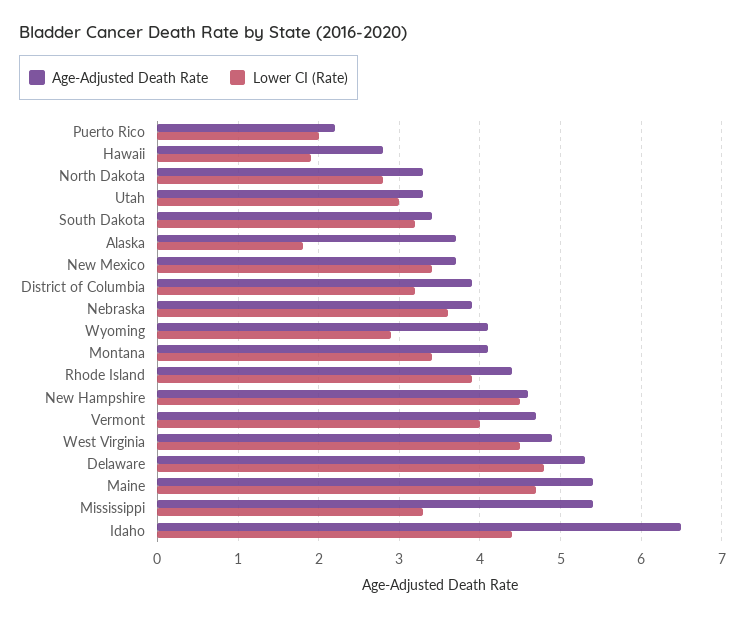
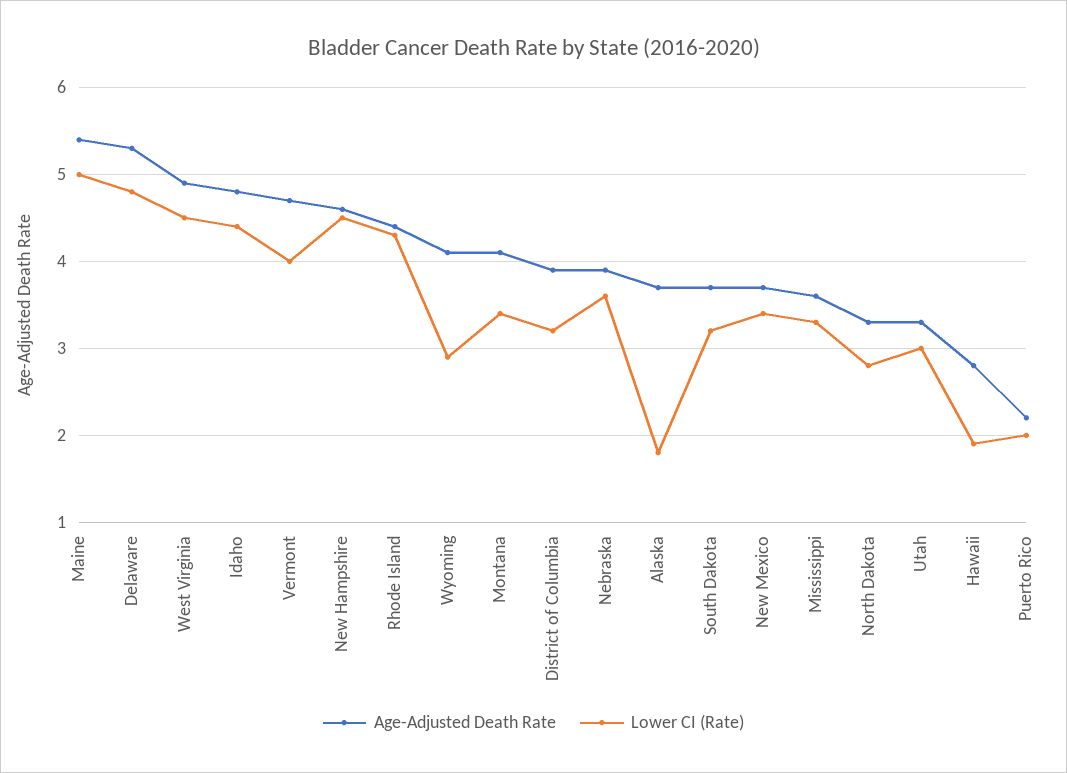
  {
    "Age-Adjusted Death Rate": {
      "Puerto Rico": 2.2,
      "Hawaii": 2.8,
      "North Dakota": 3.3,
      "Utah": 3.3,
-     "South Dakota": 3.4,
+     "South Dakota": 3.7,
      "Alaska": 3.7,
      "New Mexico": 3.7,
      "District of Columbia": 3.9,
      "Nebraska": 3.9,
      "Wyoming": 4.1,
      "Montana": 4.1,
      "Rhode Island": 4.4,
      "New Hampshire": 4.6,
      "Vermont": 4.7,
      "West Virginia": 4.9,
      "Delaware": 5.3,
      "Maine": 5.4,
-     "Mississippi": 5.4,
+     "Mississippi": 3.6,
-     "Idaho": 6.5
+     "Idaho": 4.8
    },
    "Lower CI (Rate)": {
      "Puerto Rico": 2,
      "Hawaii": 1.9,
      "North Dakota": 2.8,
      "Utah": 3,
      "South Dakota": 3.2,
      "Alaska": 1.8,
      "New Mexico": 3.4,
      "District of Columbia": 3.2,
      "Nebraska": 3.6,
      "Wyoming": 2.9,
      "Montana": 3.4,
-     "Rhode Island": 3.9,
+     "Rhode Island": 4.3,
      "New Hampshire": 4.5,
      "Vermont": 4,
      "West Virginia": 4.5,
      "Delaware": 4.8,
-     "Maine": 4.7,
+     "Maine": 5,
      "Mississippi": 3.3,
      "Idaho": 4.4
    }
  }

